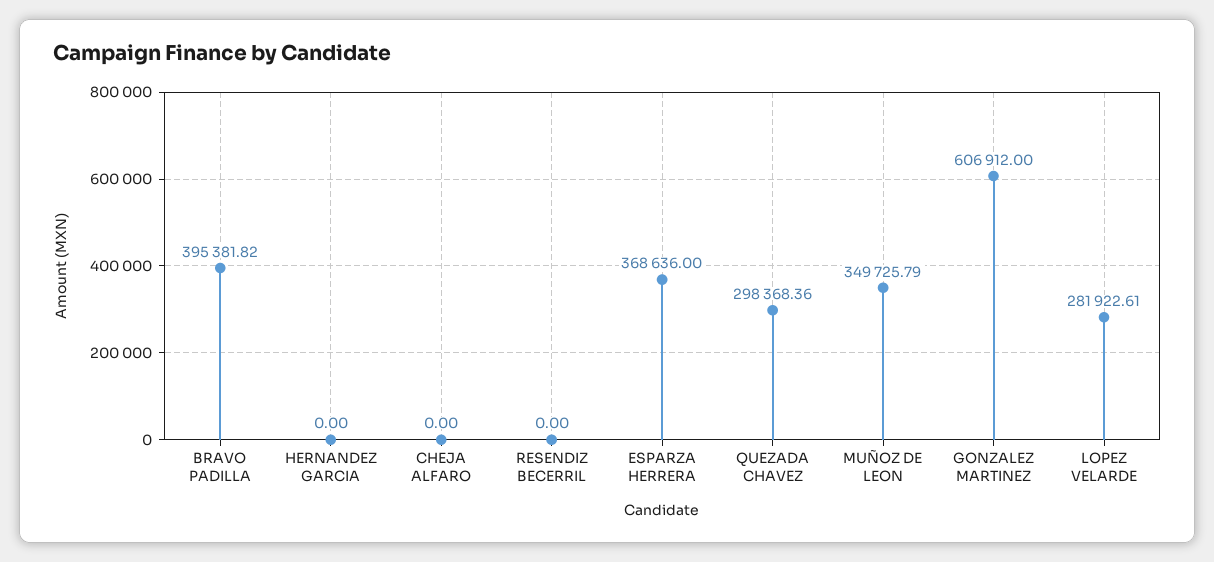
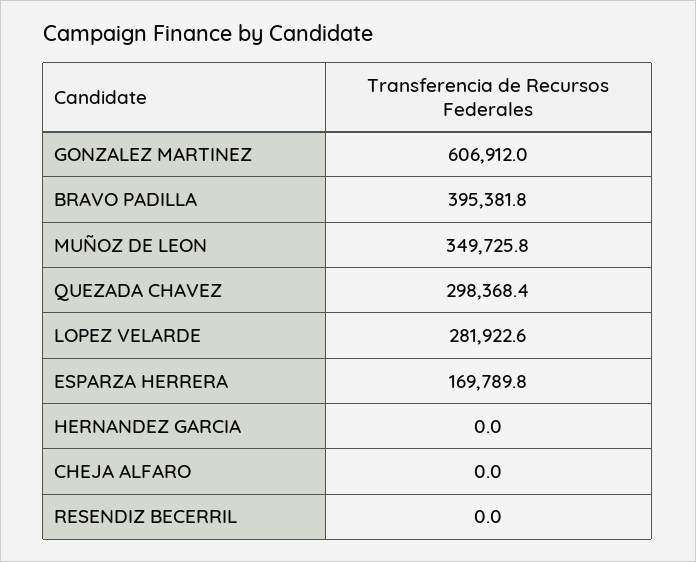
  {
    "BRAVO PADILLA": 395381.82,
    "HERNANDEZ GARCIA": 0,
    "CHEJA ALFARO": 0,
    "RESENDIZ BECERRIL": 0,
-   "ESPARZA HERRERA": 368636,
+   "ESPARZA HERRERA": 169789.8,
    "QUEZADA CHAVEZ": 298368.36,
    "MUÑOZ DE LEON": 349725.79,
    "GONZALEZ MARTINEZ": 606912,
    "LOPEZ VELARDE": 281922.61
  }

